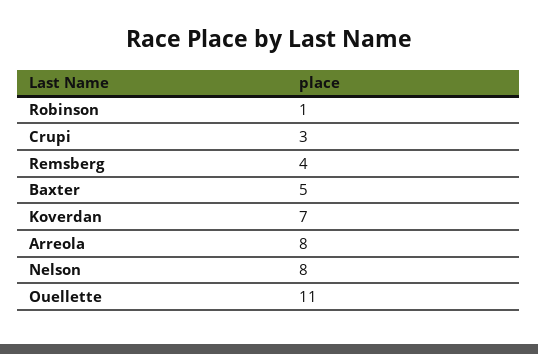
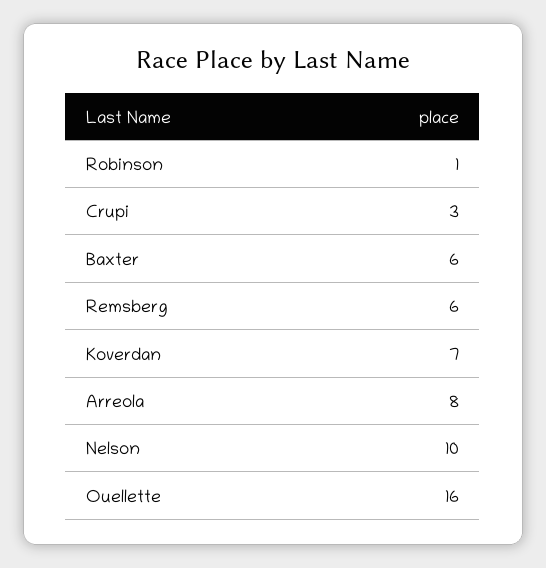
  {
    "Robinson": 1,
    "Crupi": 3,
-   "Remsberg": 4,
+   "Remsberg": 6,
-   "Baxter": 5,
+   "Baxter": 6,
    "Koverdan": 7,
    "Arreola": 8,
-   "Nelson": 8,
+   "Nelson": 10,
-   "Ouellette": 11
+   "Ouellette": 16
  }

